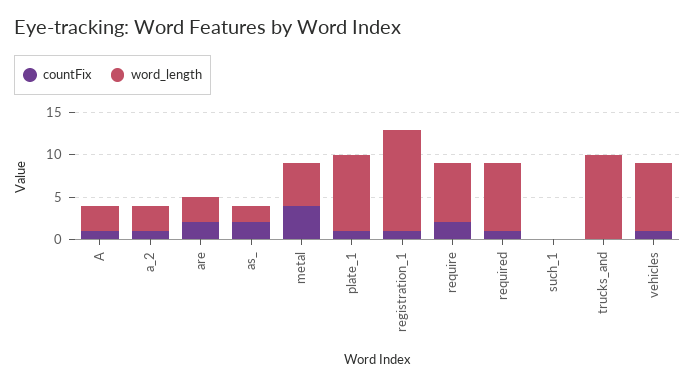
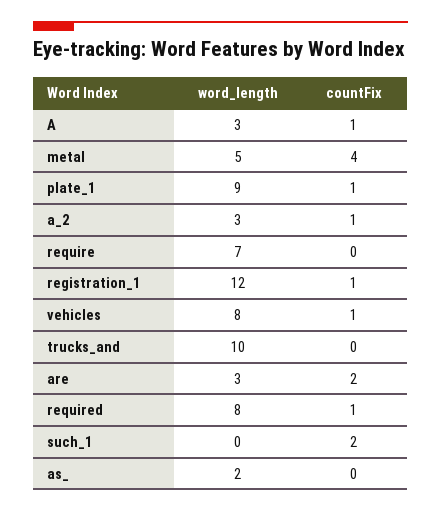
  {
    "countFix": {
      "A": 1,
      "a_2": 1,
      "are": 2,
-     "as_": 2,
+     "as_": 0,
      "metal": 4,
      "plate_1": 1,
      "registration_1": 1,
-     "require": 2,
+     "require": 0,
      "required": 1,
-     "such_1": 0,
+     "such_1": 2,
      "trucks_and": 0,
      "vehicles": 1
    },
    "word_length": {
      "A": 3,
      "a_2": 3,
      "are": 3,
      "as_": 2,
      "metal": 5,
      "plate_1": 9,
      "registration_1": 12,
      "require": 7,
      "required": 8,
      "such_1": 0,
      "trucks_and": 10,
      "vehicles": 8
    }
  }

